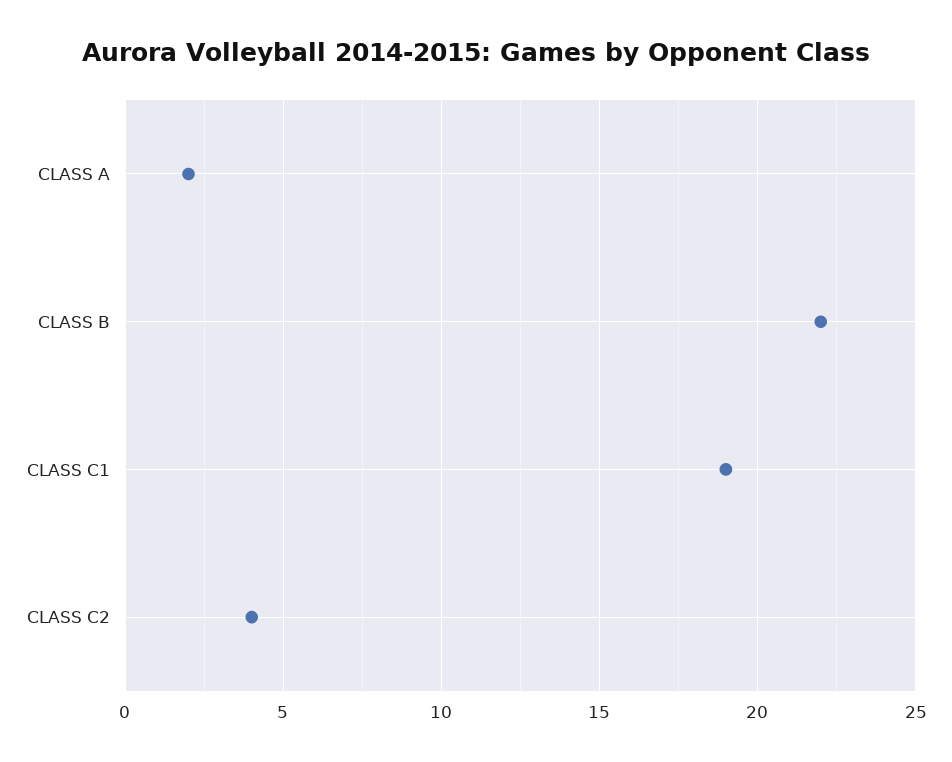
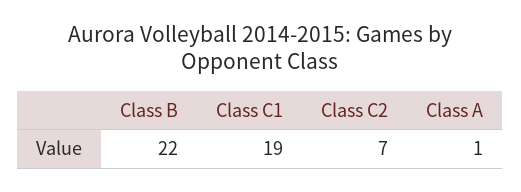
  {
-   "CLASS A": 2,
+   "CLASS A": 1,
    "CLASS B": 22,
    "CLASS C1": 19,
-   "CLASS C2": 4
+   "CLASS C2": 7
  }

